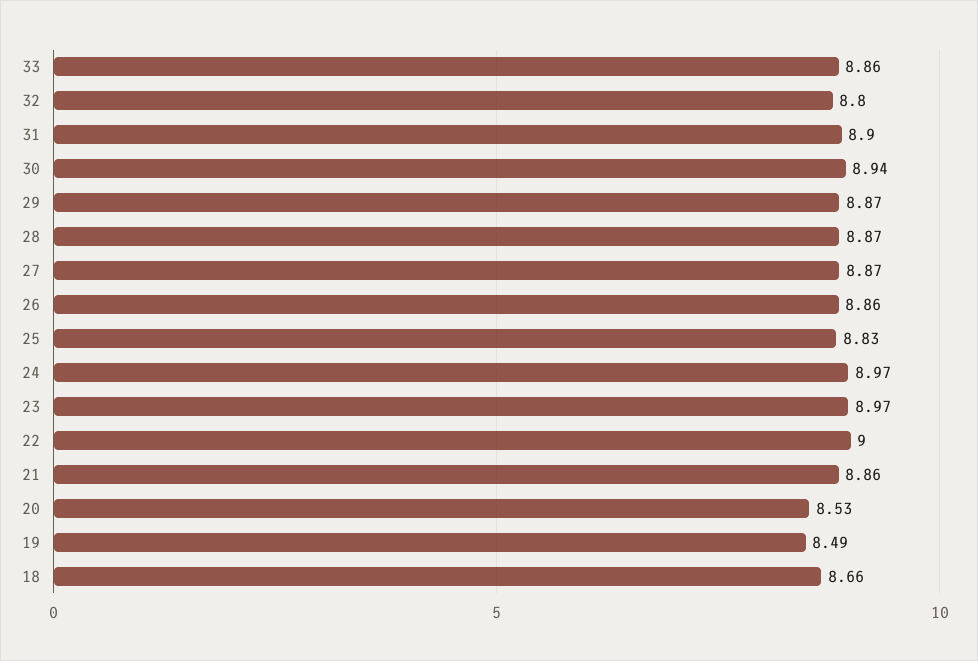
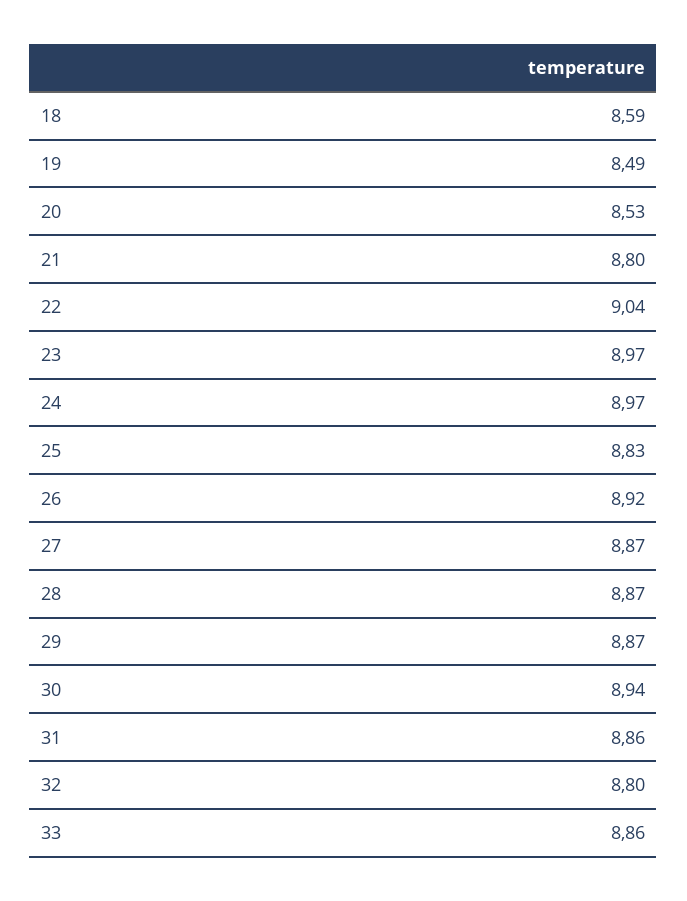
  {
    "33": 8.86,
    "32": 8.8,
-   "31": 8.9,
+   "31": 8.86,
    "30": 8.94,
    "29": 8.87,
    "28": 8.87,
    "27": 8.87,
-   "26": 8.86,
+   "26": 8.92,
    "25": 8.83,
    "24": 8.97,
    "23": 8.97,
-   "22": 9,
+   "22": 9.04,
-   "21": 8.86,
+   "21": 8.8,
    "20": 8.53,
    "19": 8.49,
-   "18": 8.66
+   "18": 8.59
  }

